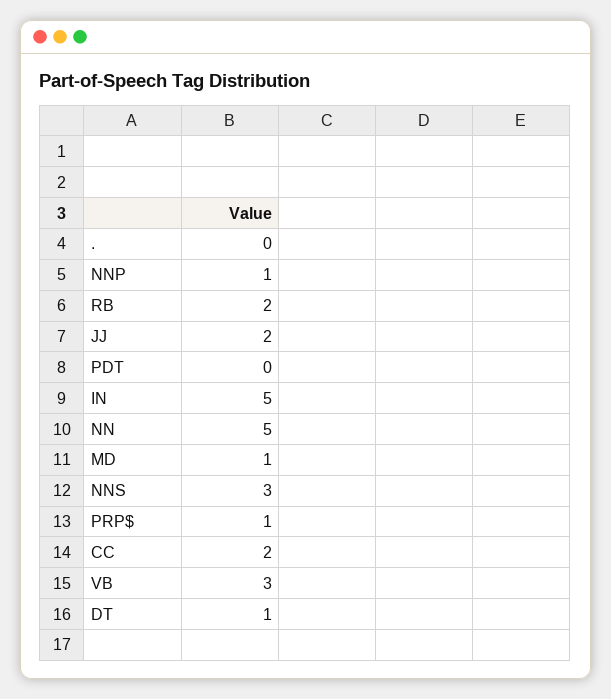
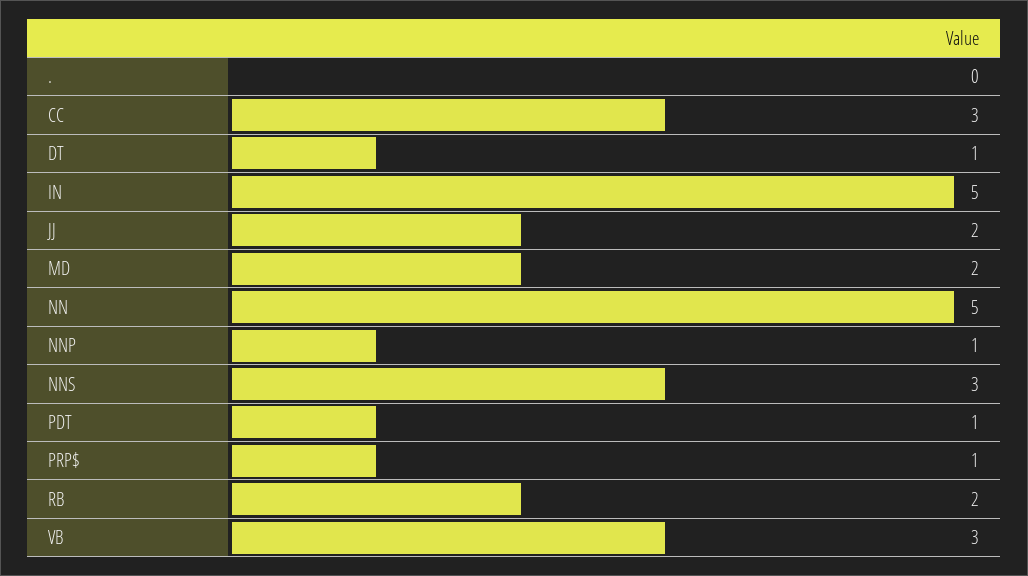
  {
    ".": 0,
    "NNP": 1,
    "RB": 2,
    "JJ": 2,
-   "PDT": 0,
+   "PDT": 1,
    "IN": 5,
    "NN": 5,
-   "MD": 1,
+   "MD": 2,
    "NNS": 3,
    "PRP$": 1,
-   "CC": 2,
+   "CC": 3,
    "VB": 3,
    "DT": 1
  }

